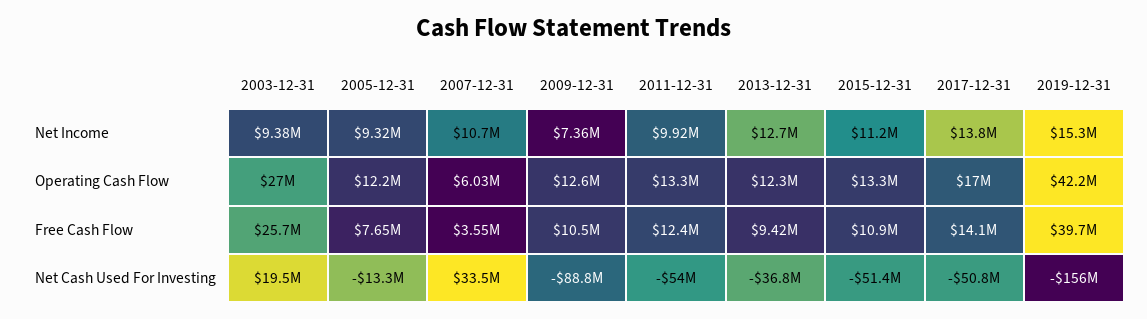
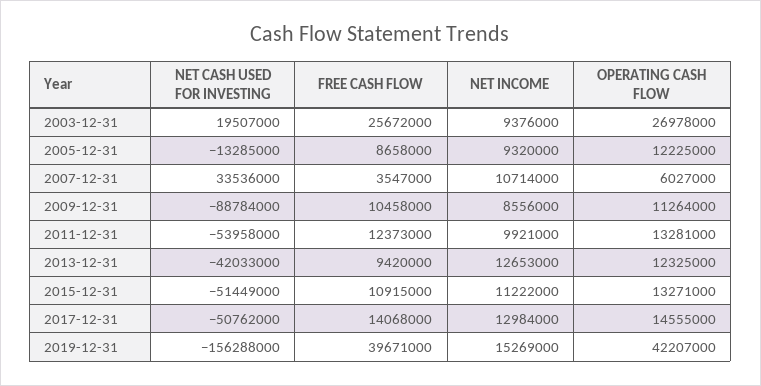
  {
    "2003-12-31": {
      "Net Income": 9376000,
      "Operating Cash Flow": 26978000,
      "Free Cash Flow": 25672000,
      "Net Cash Used For Investing": 19507000
    },
    "2005-12-31": {
      "Net Income": 9320000,
      "Operating Cash Flow": 12225000,
-     "Free Cash Flow": 7650000,
+     "Free Cash Flow": 8658000,
      "Net Cash Used For Investing": -13285000
    },
    "2007-12-31": {
      "Net Income": 10714000,
      "Operating Cash Flow": 6027000,
      "Free Cash Flow": 3547000,
      "Net Cash Used For Investing": 33536000
    },
    "2009-12-31": {
-     "Net Income": 7360000,
+     "Net Income": 8556000,
-     "Operating Cash Flow": 12600000,
+     "Operating Cash Flow": 11264000,
      "Free Cash Flow": 10458000,
      "Net Cash Used For Investing": -88784000
    },
    "2011-12-31": {
      "Net Income": 9921000,
      "Operating Cash Flow": 13281000,
      "Free Cash Flow": 12373000,
      "Net Cash Used For Investing": -53958000
    },
    "2013-12-31": {
      "Net Income": 12653000,
      "Operating Cash Flow": 12325000,
      "Free Cash Flow": 9420000,
-     "Net Cash Used For Investing": -36800000
+     "Net Cash Used For Investing": -42033000
    },
    "2015-12-31": {
      "Net Income": 11222000,
      "Operating Cash Flow": 13271000,
      "Free Cash Flow": 10915000,
      "Net Cash Used For Investing": -51449000
    },
    "2017-12-31": {
-     "Net Income": 13800000,
+     "Net Income": 12984000,
-     "Operating Cash Flow": 17000000,
+     "Operating Cash Flow": 14555000,
      "Free Cash Flow": 14068000,
      "Net Cash Used For Investing": -50762000
    },
    "2019-12-31": {
      "Net Income": 15269000,
      "Operating Cash Flow": 42207000,
      "Free Cash Flow": 39671000,
      "Net Cash Used For Investing": -156288000
    }
  }

